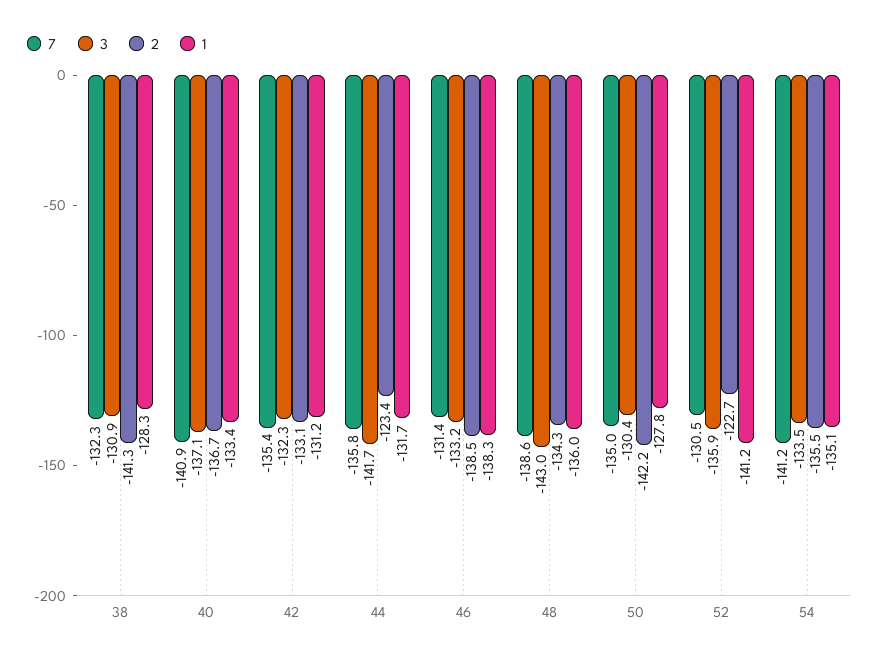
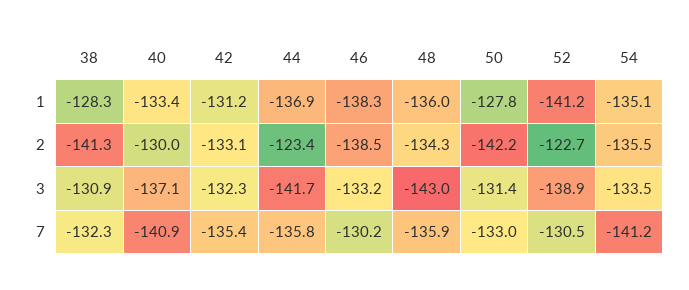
  {
    "7": {
      "38": -132.3,
      "40": -140.9,
      "42": -135.4,
      "44": -135.8,
-     "46": -131.4,
+     "46": -130.2,
-     "48": -138.6,
+     "48": -135.9,
-     "50": -135,
+     "50": -133,
      "52": -130.5,
      "54": -141.2
    },
    "3": {
      "38": -130.9,
      "40": -137.1,
      "42": -132.3,
      "44": -141.7,
      "46": -133.2,
      "48": -143,
-     "50": -130.4,
+     "50": -131.4,
-     "52": -135.9,
+     "52": -138.9,
      "54": -133.5
    },
    "2": {
      "38": -141.3,
-     "40": -136.7,
+     "40": -130,
      "42": -133.1,
      "44": -123.4,
      "46": -138.5,
      "48": -134.3,
      "50": -142.2,
      "52": -122.7,
      "54": -135.5
    },
    "1": {
      "38": -128.3,
      "40": -133.4,
      "42": -131.2,
-     "44": -131.7,
+     "44": -136.9,
      "46": -138.3,
      "48": -136,
      "50": -127.8,
      "52": -141.2,
      "54": -135.1
    }
  }

